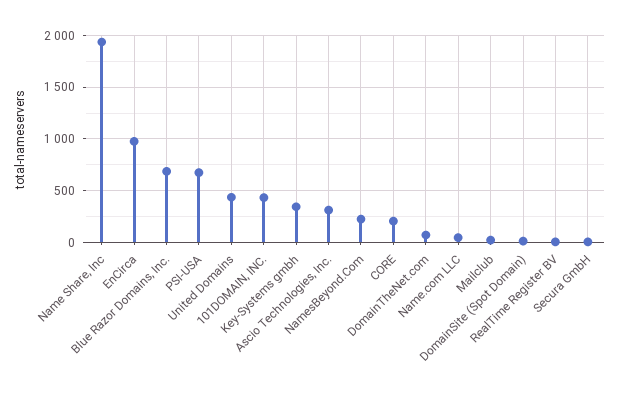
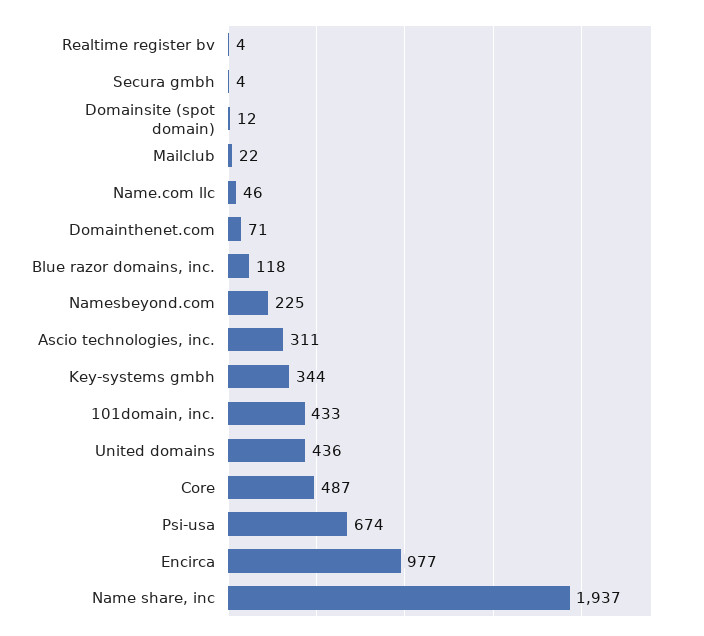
  {
    "Name Share, Inc": 1937,
    "EnCirca": 977,
-   "Blue Razor Domains, Inc.": 700,
+   "Blue Razor Domains, Inc.": 118,
    "PSI-USA": 674,
    "United Domains": 436,
    "101DOMAIN, INC.": 433,
    "Key-Systems gmbh": 344,
    "Ascio Technologies, Inc.": 311,
    "NamesBeyond.Com": 225,
-   "CORE": 200,
+   "CORE": 487,
    "DomainTheNet.com": 71,
    "Name.com LLC": 46,
    "Mailclub": 22,
    "DomainSite (Spot Domain)": 12,
    "RealTime Register BV": 4,
    "Secura GmbH": 4
  }

